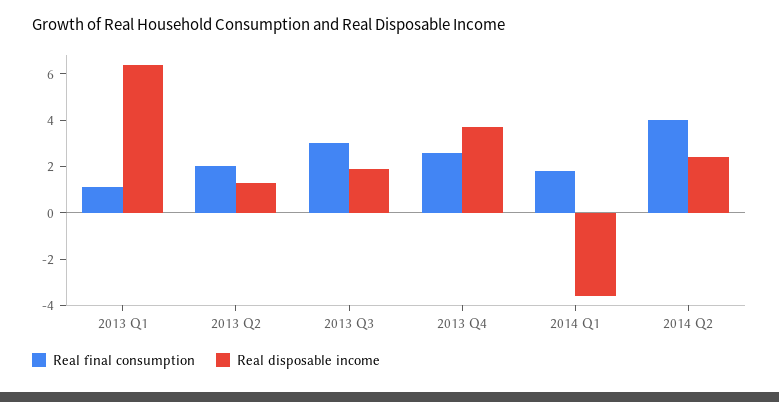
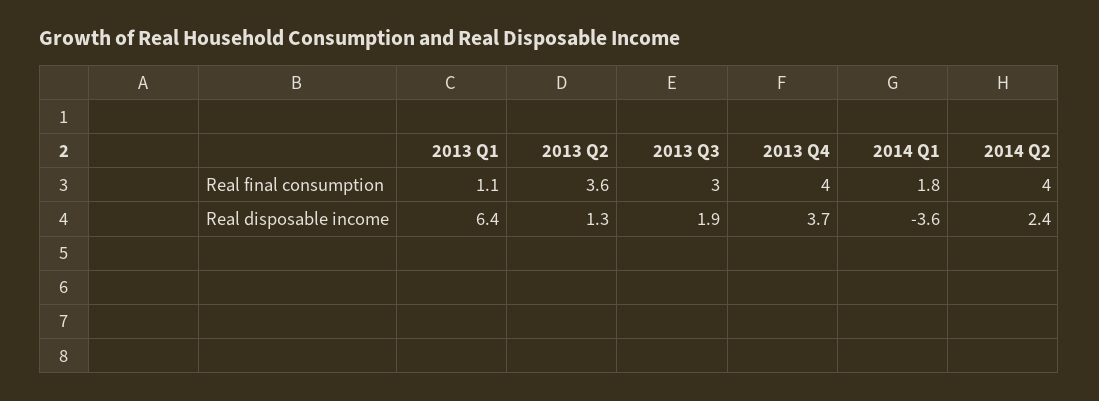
  {
    "Real final consumption": {
      "2013 Q1": 1.1,
-     "2013 Q2": 2,
+     "2013 Q2": 3.6,
      "2013 Q3": 3,
-     "2013 Q4": 2.5,
+     "2013 Q4": 4,
      "2014 Q1": 1.8,
      "2014 Q2": 4
    },
    "Real disposable income": {
      "2013 Q1": 6.4,
      "2013 Q2": 1.3,
      "2013 Q3": 1.9,
      "2013 Q4": 3.7,
      "2014 Q1": -3.6,
      "2014 Q2": 2.4
    }
  }

